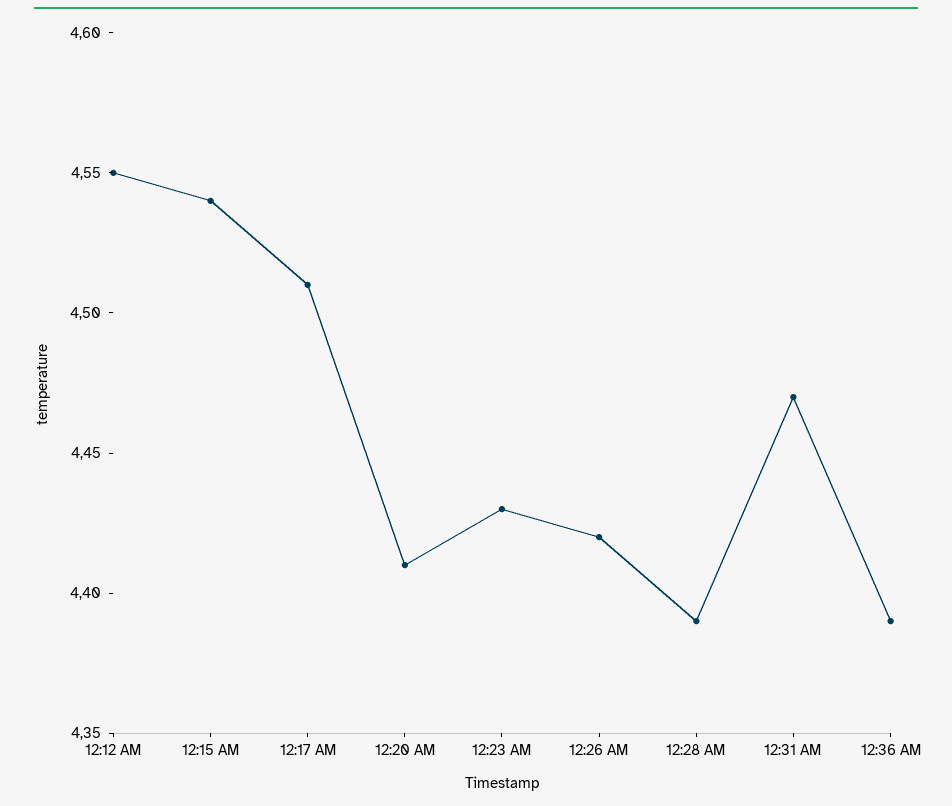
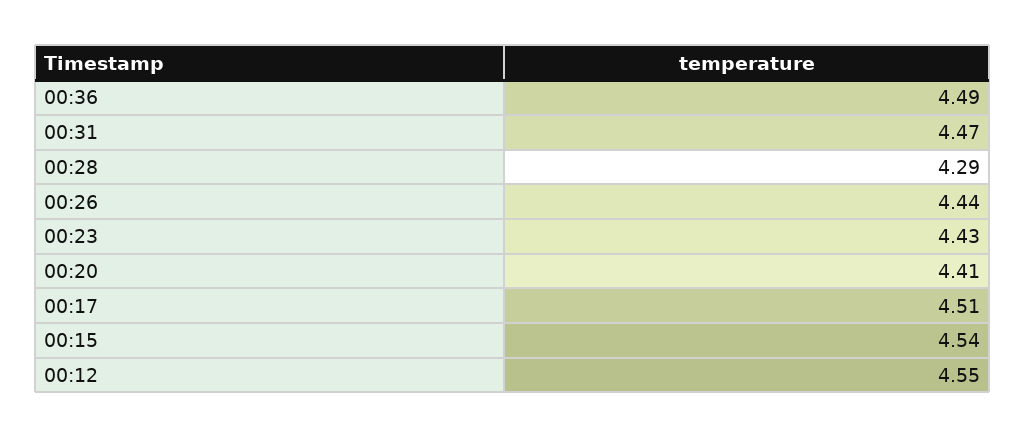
  {
    "12:12 AM": 4.55,
    "12:15 AM": 4.54,
    "12:17 AM": 4.51,
    "12:20 AM": 4.41,
    "12:23 AM": 4.43,
-   "12:26 AM": 4.42,
+   "12:26 AM": 4.44,
-   "12:28 AM": 4.39,
+   "12:28 AM": 4.29,
    "12:31 AM": 4.47,
-   "12:36 AM": 4.39
+   "12:36 AM": 4.49
  }

